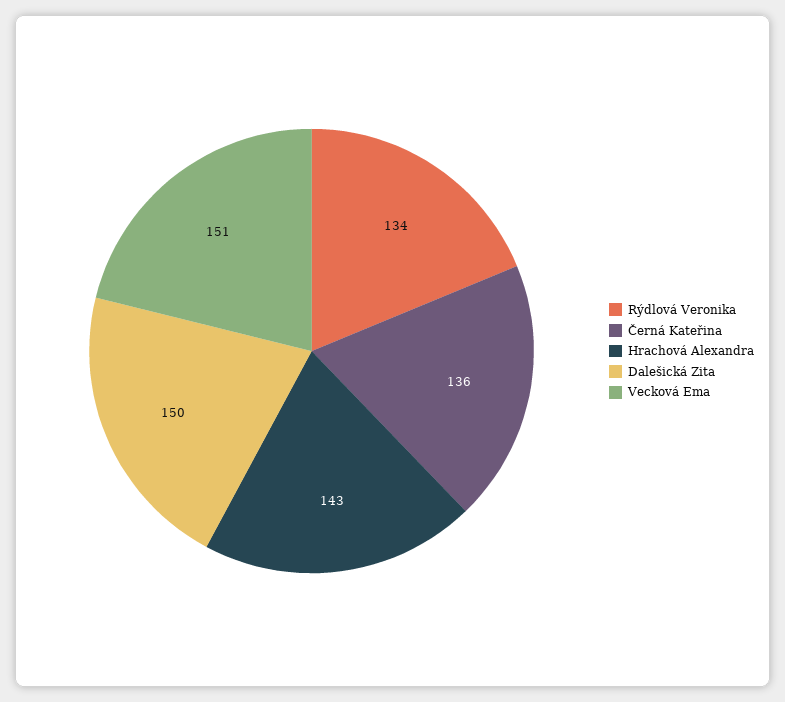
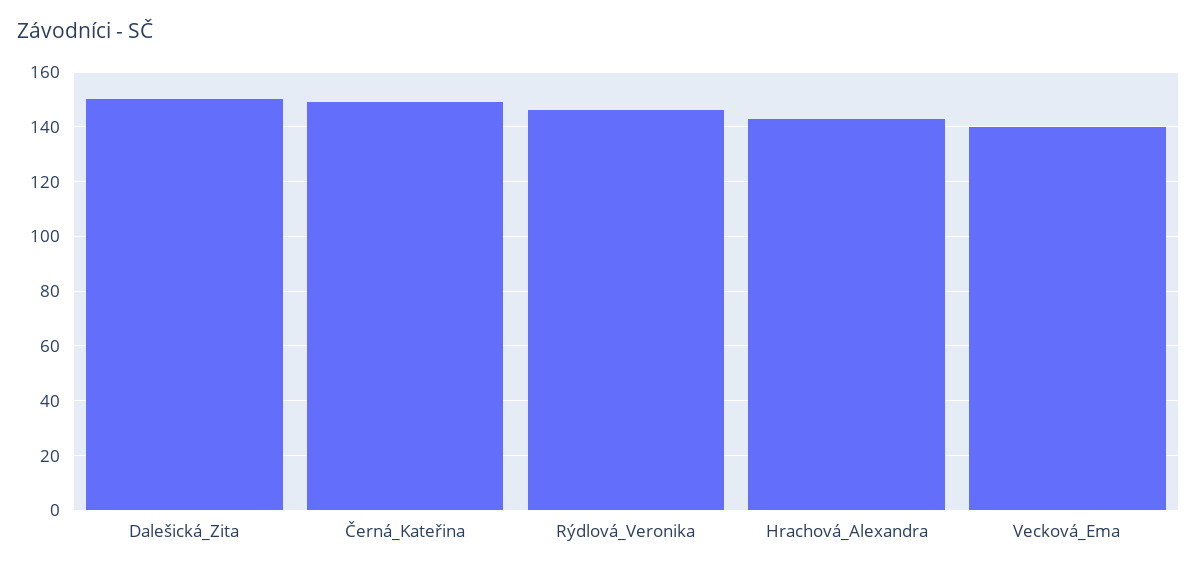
  {
-   "Rýdlová Veronika": 134,
+   "Rýdlová Veronika": 145,
-   "Černá Kateřina": 136,
+   "Černá Kateřina": 150,
    "Hrachová Alexandra": 143,
    "Dalešická Zita": 150,
-   "Vecková Ema": 151
+   "Vecková Ema": 140
  }

